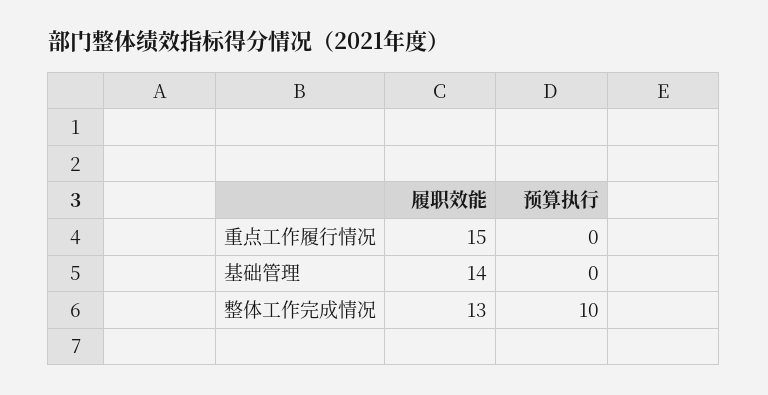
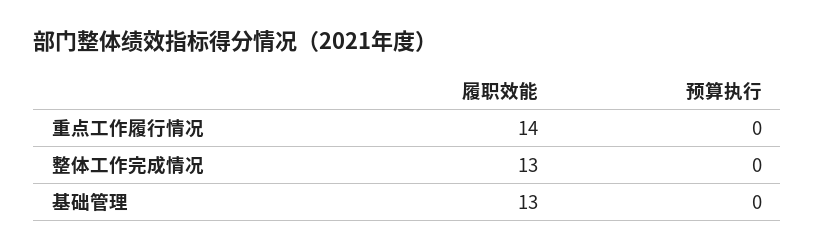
  {
    "履职效能": {
-     "重点工作履行情况": 15,
+     "重点工作履行情况": 14,
-     "基础管理": 14,
+     "基础管理": 13,
      "整体工作完成情况": 13
    },
    "预算执行": {
      "重点工作履行情况": 0,
      "基础管理": 0,
-     "整体工作完成情况": 10
+     "整体工作完成情况": 0
    }
  }

